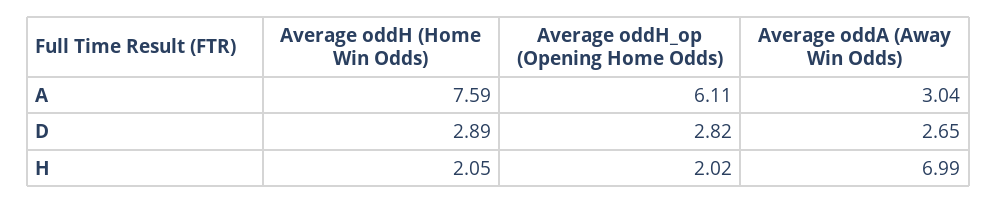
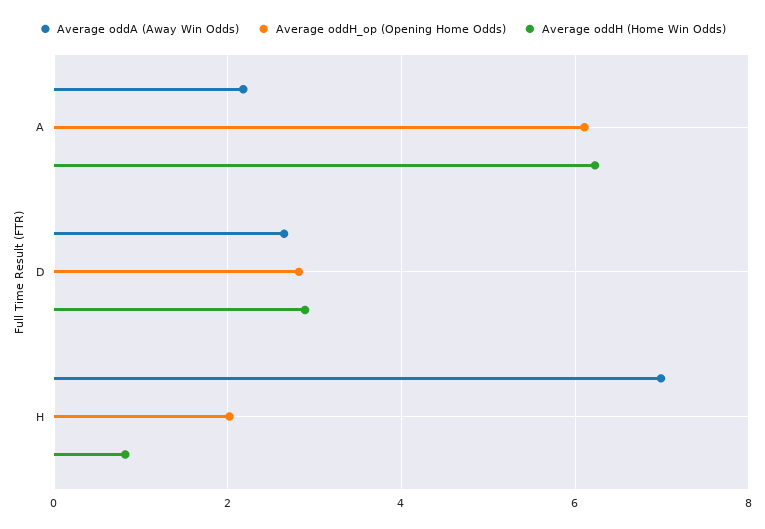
  {
    "Average oddH (Home Win Odds)": {
-     "A": 7.59,
+     "A": 6.2,
      "D": 2.89,
-     "H": 2.05
+     "H": 0.8
    },
    "Average oddH_op (Opening Home Odds)": {
      "A": 6.11,
      "D": 2.82,
      "H": 2.02
    },
    "Average oddA (Away Win Odds)": {
-     "A": 3.04,
+     "A": 2.2,
      "D": 2.65,
      "H": 6.99
    }
  }

